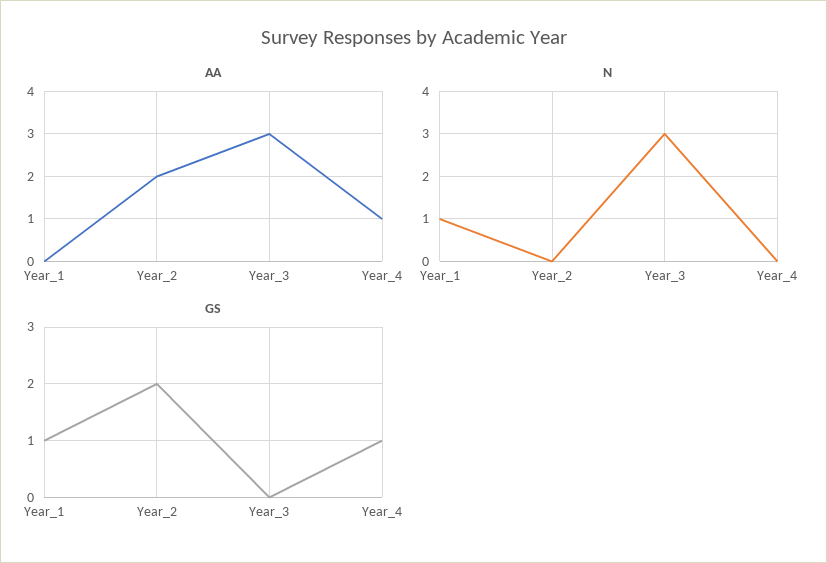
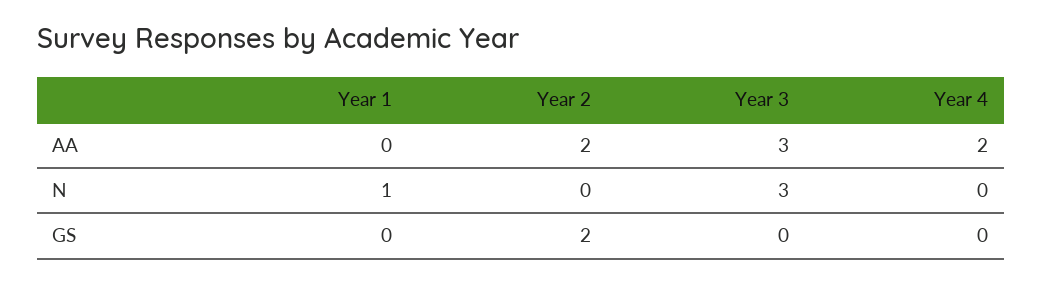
  {
    "AA": {
      "Year_1": 0,
      "Year_2": 2,
      "Year_3": 3,
-     "Year_4": 1
+     "Year_4": 2
    },
    "N": {
      "Year_1": 1,
      "Year_2": 0,
      "Year_3": 3,
      "Year_4": 0
    },
    "GS": {
-     "Year_1": 1,
+     "Year_1": 0,
      "Year_2": 2,
      "Year_3": 0,
-     "Year_4": 1
+     "Year_4": 0
    }
  }

